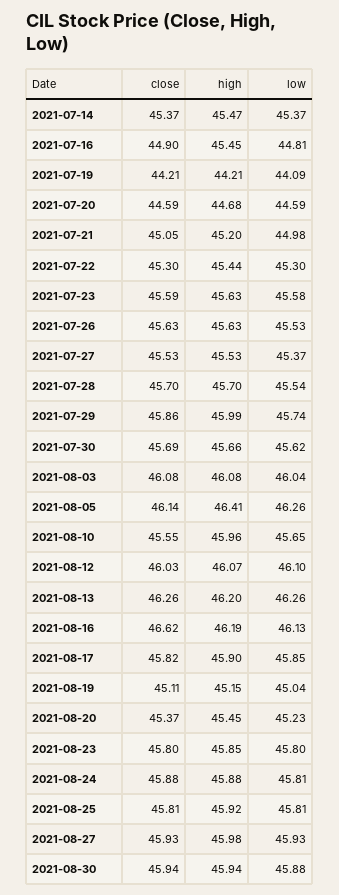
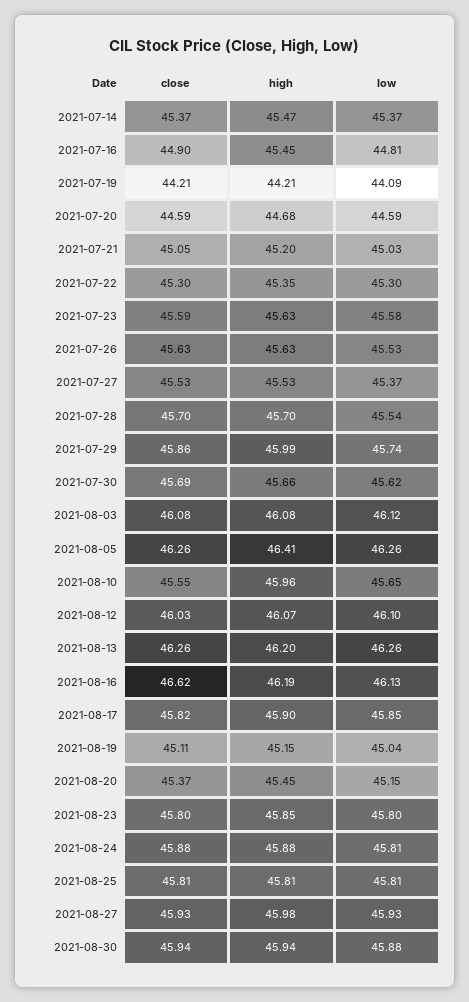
  {
    "close": {
      "2021-07-14": 45.37,
      "2021-07-16": 44.9,
      "2021-07-19": 44.21,
      "2021-07-20": 44.59,
      "2021-07-21": 45.05,
      "2021-07-22": 45.3,
      "2021-07-23": 45.59,
      "2021-07-26": 45.63,
      "2021-07-27": 45.53,
      "2021-07-28": 45.7,
      "2021-07-29": 45.86,
      "2021-07-30": 45.69,
      "2021-08-03": 46.08,
-     "2021-08-05": 46.14,
+     "2021-08-05": 46.26,
      "2021-08-10": 45.55,
      "2021-08-12": 46.03,
      "2021-08-13": 46.26,
      "2021-08-16": 46.62,
      "2021-08-17": 45.82,
      "2021-08-19": 45.11,
      "2021-08-20": 45.37,
      "2021-08-23": 45.8,
      "2021-08-24": 45.88,
      "2021-08-25": 45.81,
      "2021-08-27": 45.93,
      "2021-08-30": 45.94
    },
    "high": {
      "2021-07-14": 45.47,
      "2021-07-16": 45.45,
      "2021-07-19": 44.21,
      "2021-07-20": 44.68,
      "2021-07-21": 45.2,
-     "2021-07-22": 45.44,
+     "2021-07-22": 45.35,
      "2021-07-23": 45.63,
      "2021-07-26": 45.63,
      "2021-07-27": 45.53,
      "2021-07-28": 45.7,
      "2021-07-29": 45.99,
      "2021-07-30": 45.66,
      "2021-08-03": 46.08,
      "2021-08-05": 46.41,
      "2021-08-10": 45.96,
      "2021-08-12": 46.07,
      "2021-08-13": 46.2,
      "2021-08-16": 46.19,
      "2021-08-17": 45.9,
      "2021-08-19": 45.15,
      "2021-08-20": 45.45,
      "2021-08-23": 45.85,
      "2021-08-24": 45.88,
-     "2021-08-25": 45.92,
+     "2021-08-25": 45.81,
      "2021-08-27": 45.98,
      "2021-08-30": 45.94
    },
    "low": {
      "2021-07-14": 45.37,
      "2021-07-16": 44.81,
      "2021-07-19": 44.09,
      "2021-07-20": 44.59,
-     "2021-07-21": 44.98,
+     "2021-07-21": 45.03,
      "2021-07-22": 45.3,
      "2021-07-23": 45.58,
      "2021-07-26": 45.53,
      "2021-07-27": 45.37,
      "2021-07-28": 45.54,
      "2021-07-29": 45.74,
      "2021-07-30": 45.62,
-     "2021-08-03": 46.04,
+     "2021-08-03": 46.12,
      "2021-08-05": 46.26,
      "2021-08-10": 45.65,
      "2021-08-12": 46.1,
      "2021-08-13": 46.26,
      "2021-08-16": 46.13,
      "2021-08-17": 45.85,
      "2021-08-19": 45.04,
-     "2021-08-20": 45.23,
+     "2021-08-20": 45.15,
      "2021-08-23": 45.8,
      "2021-08-24": 45.81,
      "2021-08-25": 45.81,
      "2021-08-27": 45.93,
      "2021-08-30": 45.88
    }
  }

